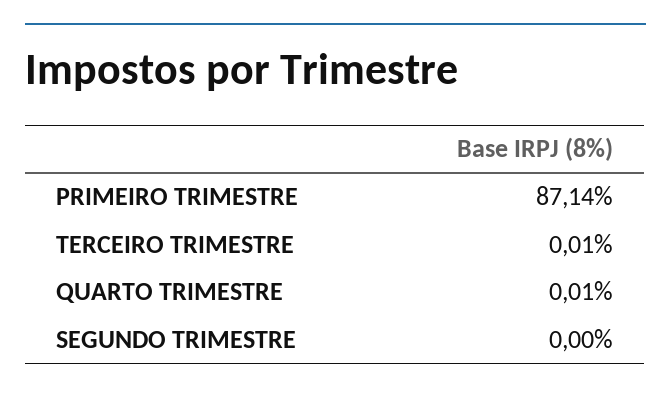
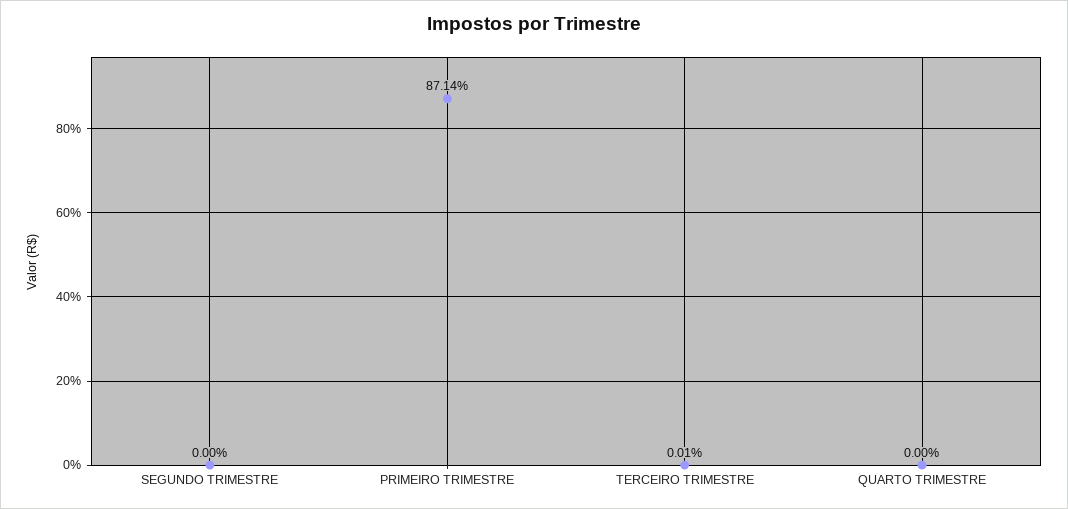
  {
    "PRIMEIRO TRIMESTRE": 87.14,
    "TERCEIRO TRIMESTRE": 0.01,
-   "QUARTO TRIMESTRE": 0.01,
+   "QUARTO TRIMESTRE": 0,
    "SEGUNDO TRIMESTRE": 0
  }

